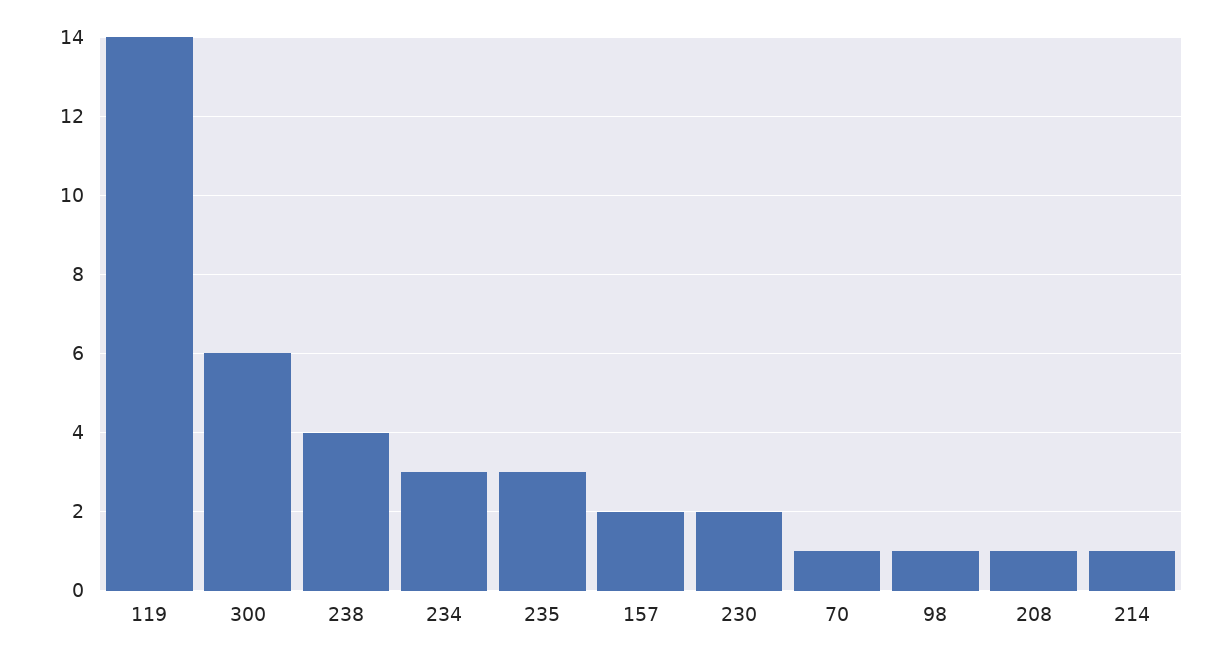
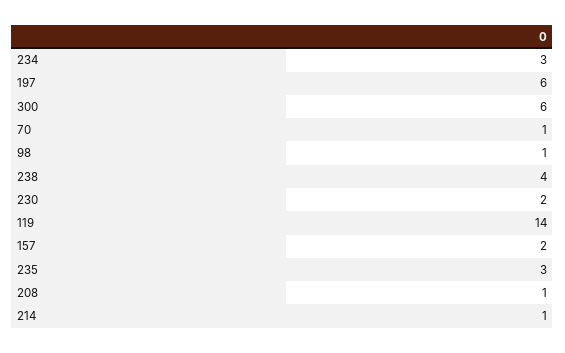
  {
    "119": 14,
    "300": 6,
    "238": 4,
    "234": 3,
    "235": 3,
    "157": 2,
    "230": 2,
    "70": 1,
    "98": 1,
    "208": 1,
-   "214": 1
+   "214": 1,
+   "197": 6
  }

